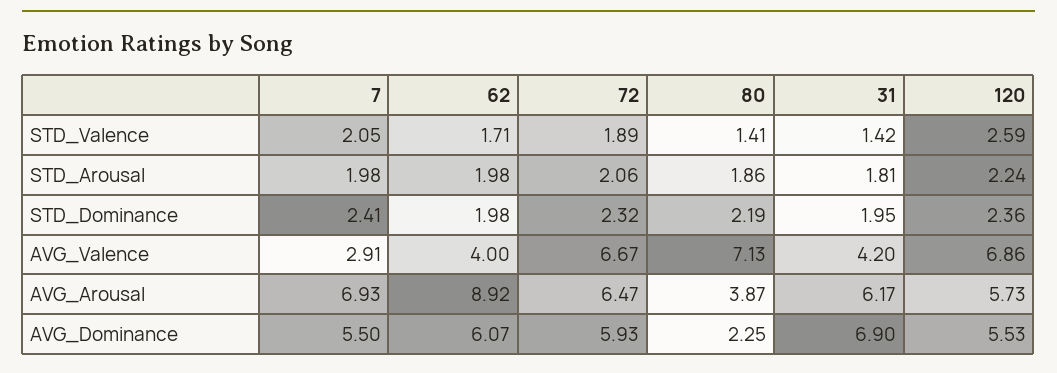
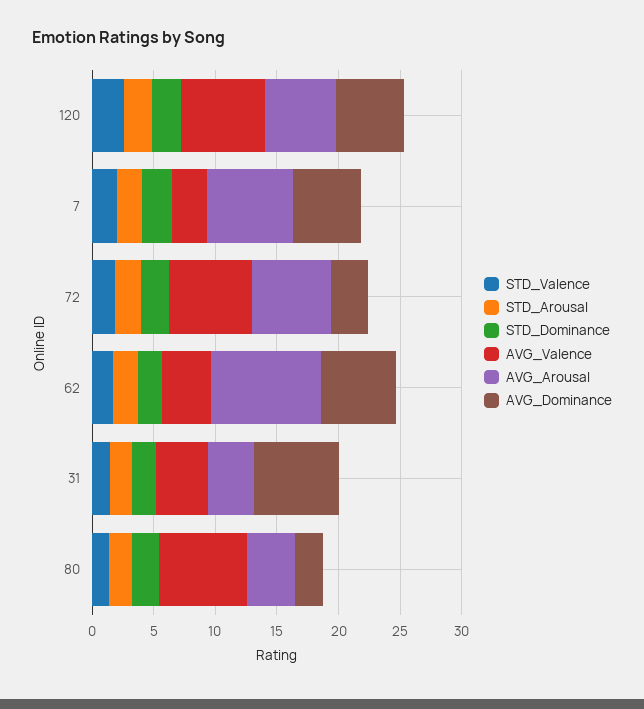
  {
    "STD_Valence": {
      "7": 2.05,
      "62": 1.71,
      "72": 1.89,
      "80": 1.41,
      "31": 1.42,
      "120": 2.59
    },
    "STD_Arousal": {
      "7": 1.98,
      "62": 1.98,
      "72": 2.06,
      "80": 1.86,
      "31": 1.81,
      "120": 2.24
    },
    "STD_Dominance": {
      "7": 2.41,
      "62": 1.98,
      "72": 2.32,
      "80": 2.19,
      "31": 1.95,
      "120": 2.36
    },
    "AVG_Valence": {
      "7": 2.91,
      "62": 4,
      "72": 6.67,
      "80": 7.13,
      "31": 4.2,
      "120": 6.86
    },
    "AVG_Arousal": {
      "7": 6.93,
      "62": 8.92,
      "72": 6.47,
      "80": 3.87,
-     "31": 6.17,
+     "31": 4,
      "120": 5.73
    },
    "AVG_Dominance": {
      "7": 5.5,
      "62": 6.07,
-     "72": 5.93,
+     "72": 3,
      "80": 2.25,
      "31": 6.9,
      "120": 5.53
    }
  }

